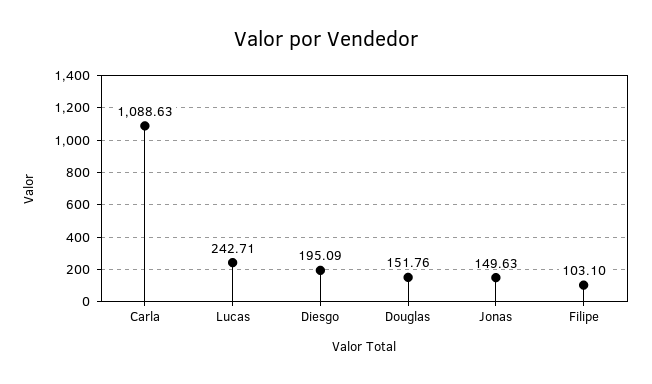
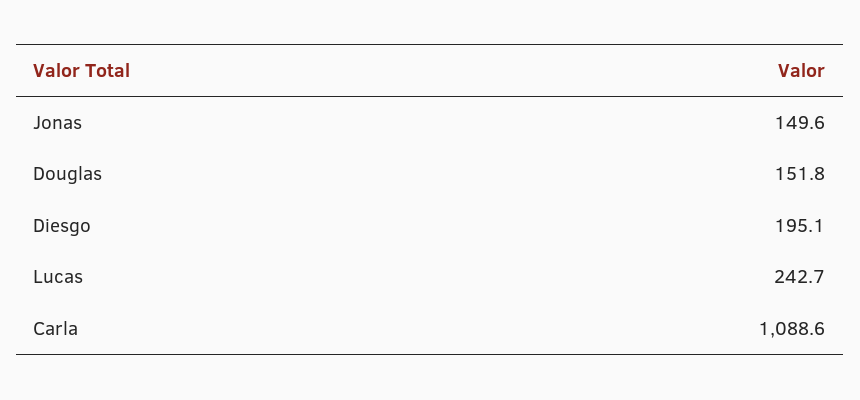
  {
    "Carla": 1088.63,
    "Lucas": 242.71,
    "Diesgo": 195.09,
    "Douglas": 151.76,
-   "Jonas": 149.63,
+   "Jonas": 149.63
-   "Filipe": 103.1
  }

